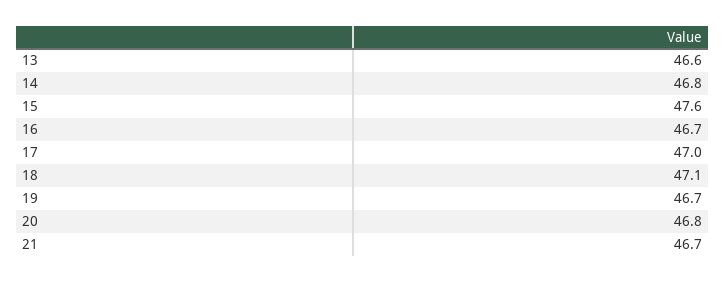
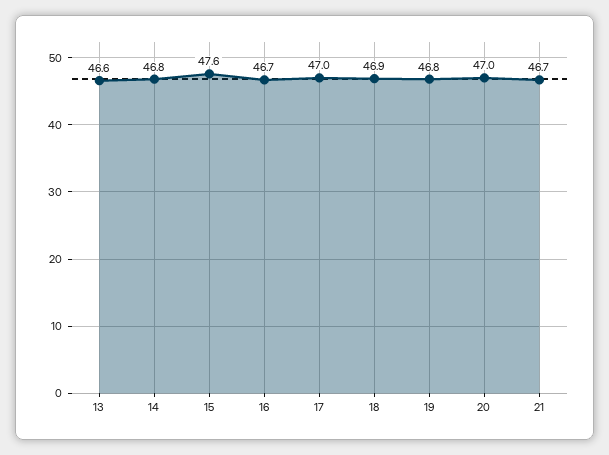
  {
    "13": 46.6,
    "14": 46.8,
    "15": 47.6,
    "16": 46.7,
    "17": 47,
-   "18": 47.1,
+   "18": 46.9,
-   "19": 46.7,
+   "19": 46.8,
-   "20": 46.8,
+   "20": 47,
    "21": 46.7
  }

